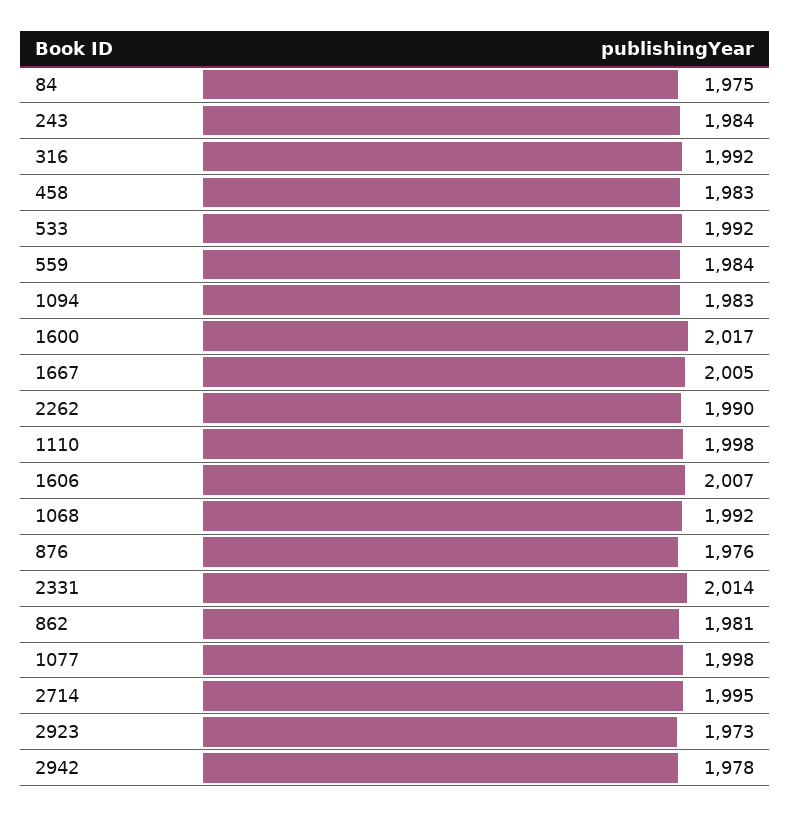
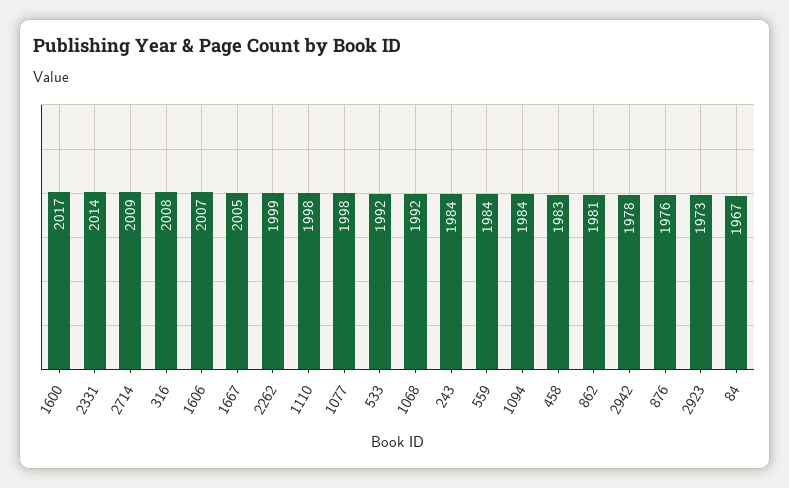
  {
-   "84": 1975,
+   "84": 1967,
    "243": 1984,
-   "316": 1992,
+   "316": 2008,
    "458": 1983,
    "533": 1992,
    "559": 1984,
-   "1094": 1983,
+   "1094": 1984,
    "1600": 2017,
    "1667": 2005,
-   "2262": 1990,
+   "2262": 1999,
    "1110": 1998,
    "1606": 2007,
    "1068": 1992,
    "876": 1976,
    "2331": 2014,
    "862": 1981,
    "1077": 1998,
-   "2714": 1995,
+   "2714": 2009,
    "2923": 1973,
    "2942": 1978
  }

